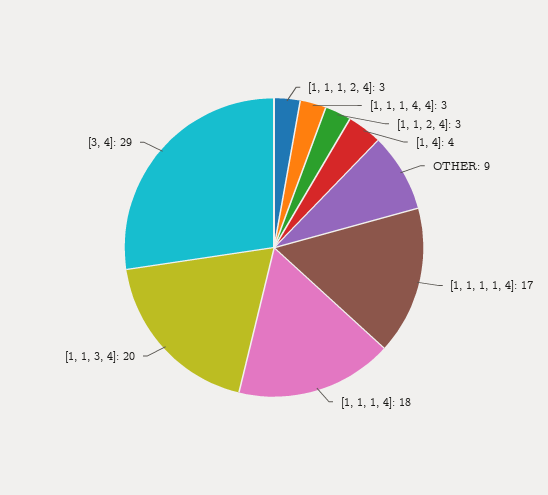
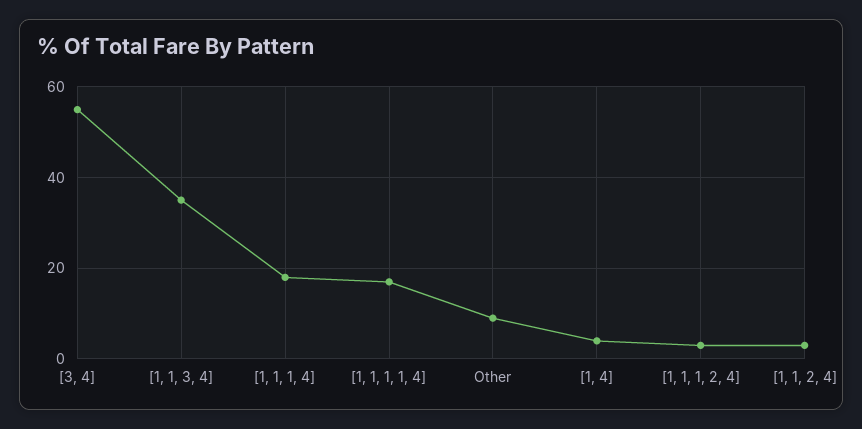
  {
    "[1, 1, 1, 2, 4]": 3,
-   "[1, 1, 1, 4, 4]": 3,
    "[1, 1, 2, 4]": 3,
    "[1, 4]": 4,
    "OTHER": 9,
    "[1, 1, 1, 1, 4]": 17,
    "[1, 1, 1, 4]": 18,
-   "[1, 1, 3, 4]": 20,
+   "[1, 1, 3, 4]": 35,
-   "[3, 4]": 29
+   "[3, 4]": 55
  }

